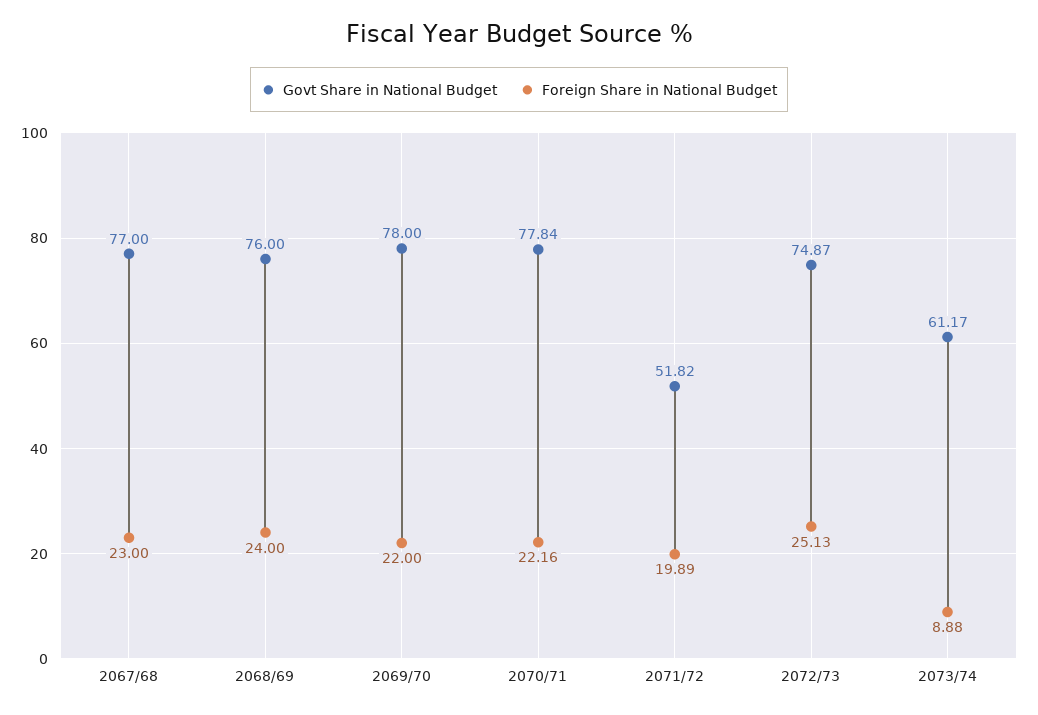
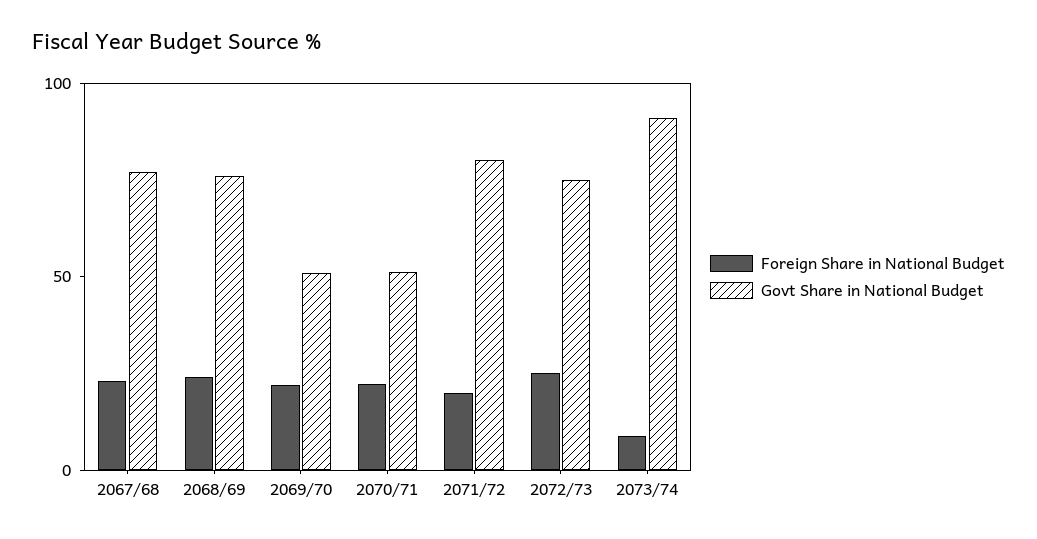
  {
    "Govt Share in National Budget": {
      "2067/68": 77,
      "2068/69": 76,
-     "2069/70": 78,
+     "2069/70": 50,
-     "2070/71": 77.84,
+     "2070/71": 50,
-     "2071/72": 51.82,
+     "2071/72": 80,
      "2072/73": 74.87,
-     "2073/74": 61.17
+     "2073/74": 90
    },
    "Foreign Share in National Budget": {
      "2067/68": 23,
      "2068/69": 24,
      "2069/70": 22,
      "2070/71": 22.16,
      "2071/72": 19.89,
      "2072/73": 25.13,
      "2073/74": 8.88
    }
  }

